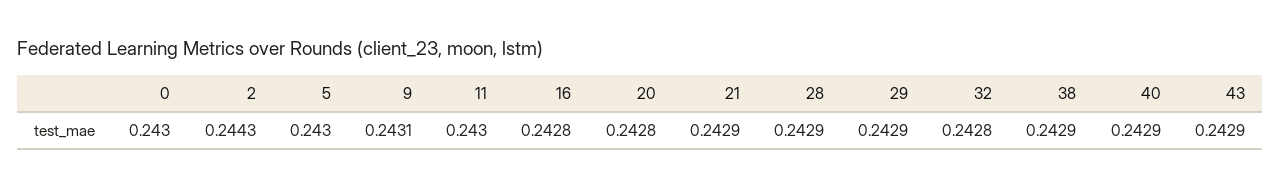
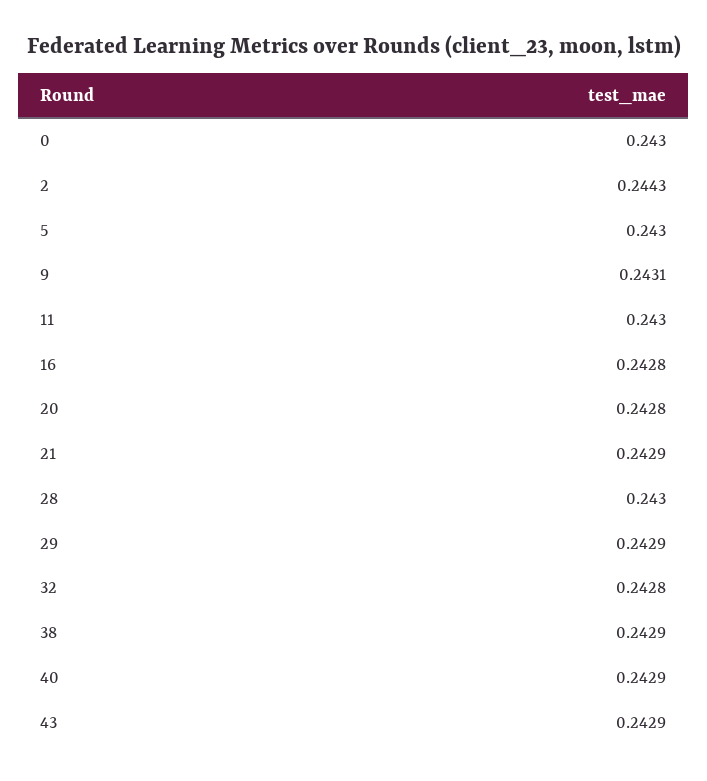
  {
    "0": 0.243,
    "2": 0.2443,
    "5": 0.243,
    "9": 0.2431,
    "11": 0.243,
    "16": 0.2428,
    "20": 0.2428,
    "21": 0.2429,
-   "28": 0.2429,
+   "28": 0.243,
    "29": 0.2429,
    "32": 0.2428,
    "38": 0.2429,
    "40": 0.2429,
    "43": 0.2429
  }

